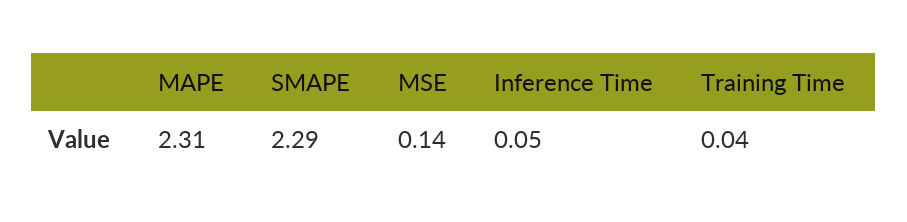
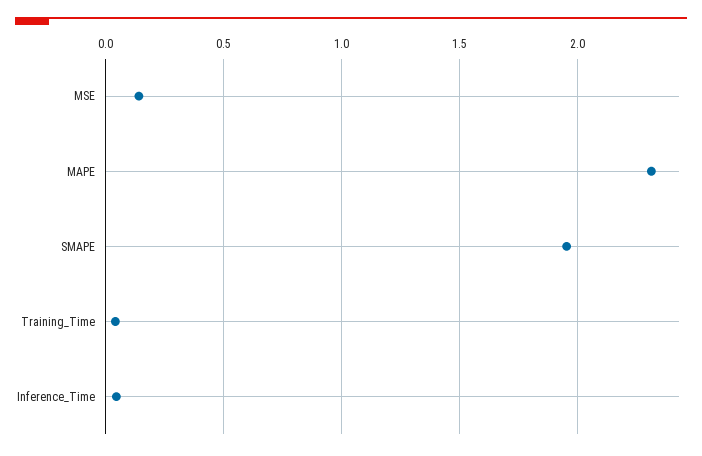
  {
    "MAPE": 2.31,
-   "SMAPE": 2.29,
+   "SMAPE": 1.95,
    "MSE": 0.14,
    "Inference Time": 0.05,
    "Training Time": 0.04
  }

